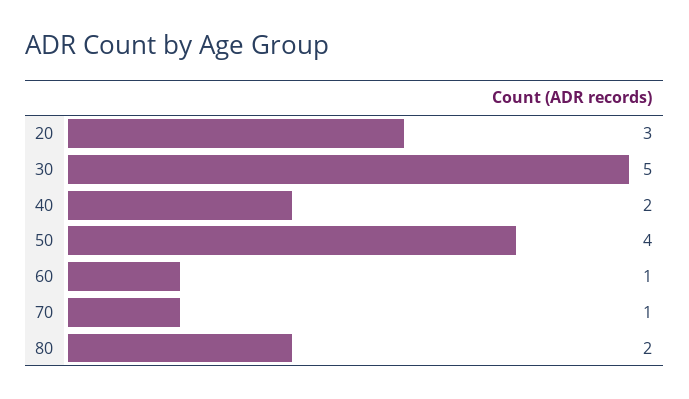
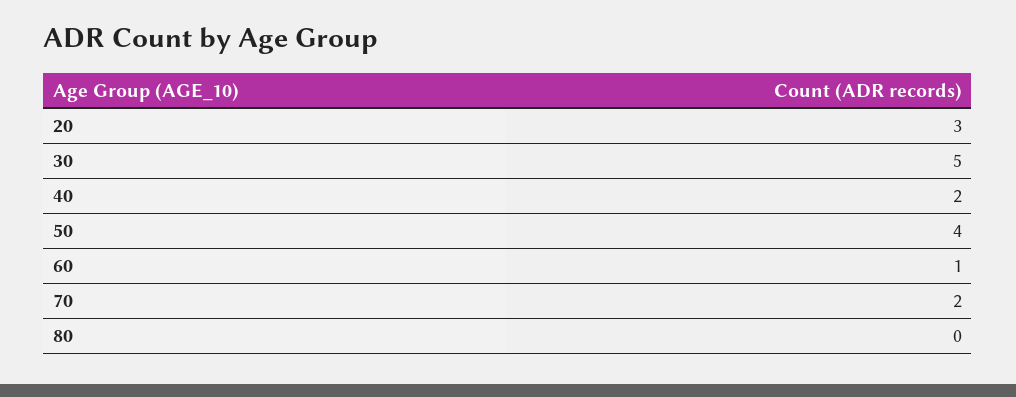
  {
    "20": 3,
    "30": 5,
    "40": 2,
    "50": 4,
    "60": 1,
-   "70": 1,
+   "70": 2,
-   "80": 2
+   "80": 0
  }

